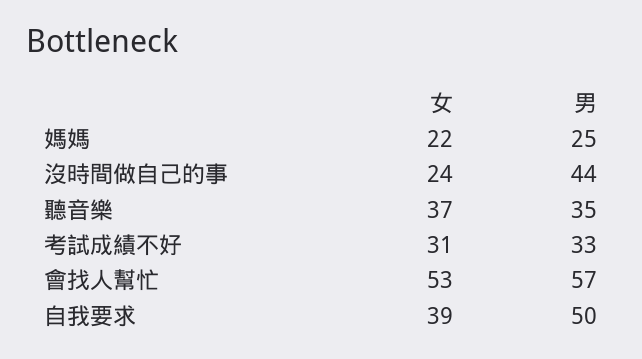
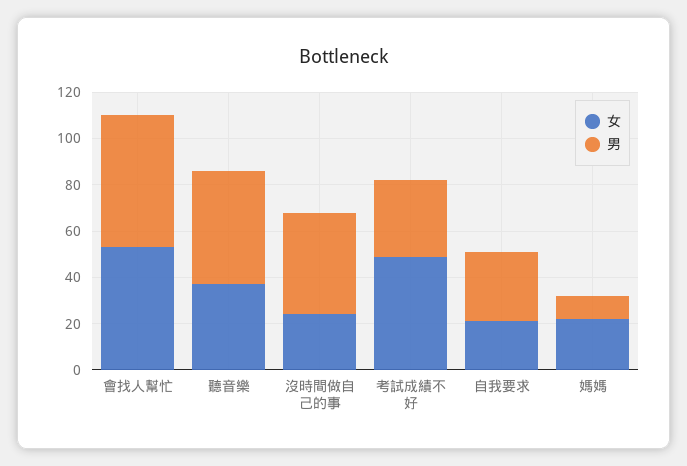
  {
    "女": {
      "媽媽": 22,
      "沒時間做自己的事": 24,
      "聽音樂": 37,
-     "考試成績不好": 31,
+     "考試成績不好": 50,
      "會找人幫忙": 53,
-     "自我要求": 39
+     "自我要求": 20
    },
    "男": {
-     "媽媽": 25,
+     "媽媽": 10,
      "沒時間做自己的事": 44,
-     "聽音樂": 35,
+     "聽音樂": 50,
      "考試成績不好": 33,
      "會找人幫忙": 57,
-     "自我要求": 50
+     "自我要求": 30
    }
  }

